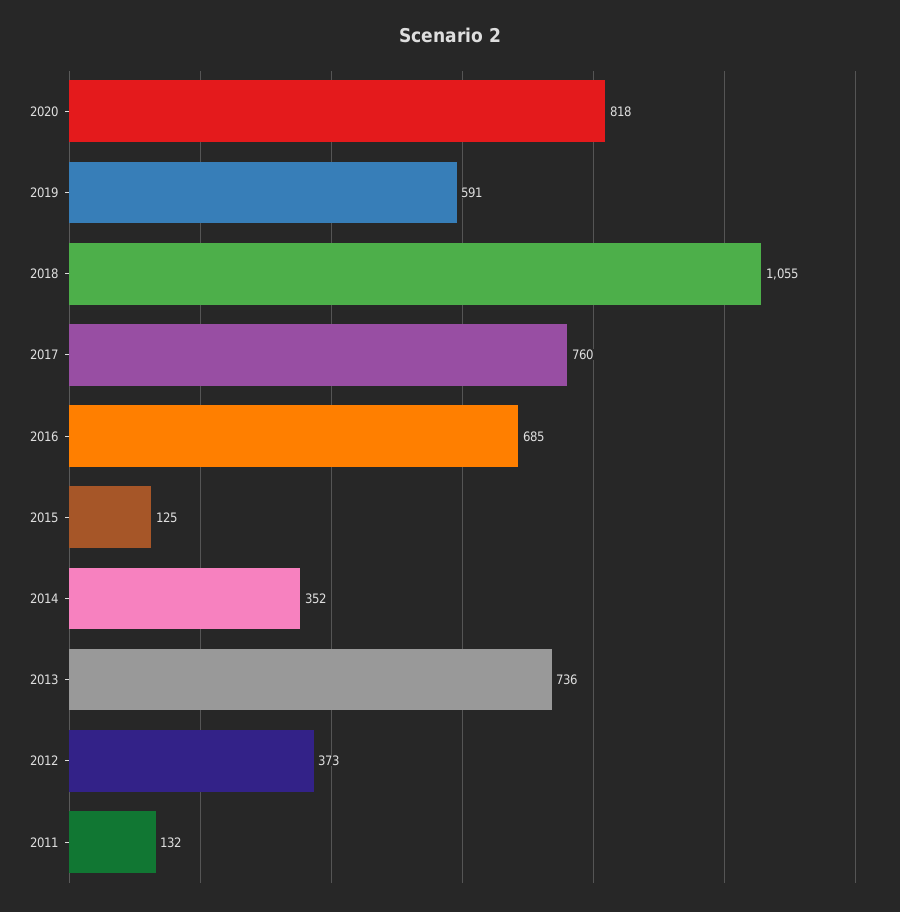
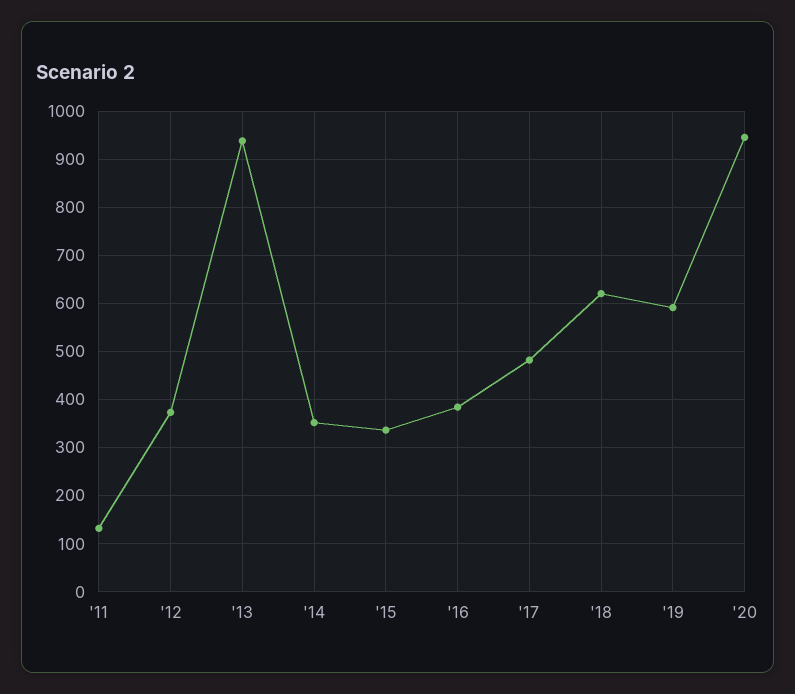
  {
-   "2020": 818,
+   "2020": 940,
    "2019": 591,
-   "2018": 1055,
+   "2018": 620,
-   "2017": 760,
+   "2017": 480,
-   "2016": 685,
+   "2016": 380,
-   "2015": 125,
+   "2015": 340,
    "2014": 352,
-   "2013": 736,
+   "2013": 940,
    "2012": 373,
    "2011": 132
  }

